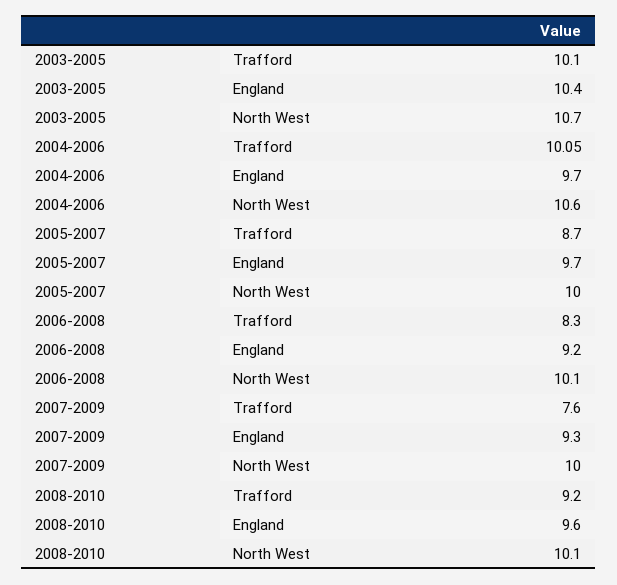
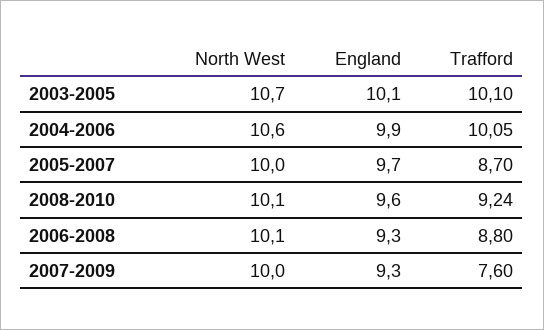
  {
    "2003-2005": {
      "Trafford": 10.1,
-     "England": 10.4,
+     "England": 10.1,
      "North West": 10.7
    },
    "2004-2006": {
      "Trafford": 10.05,
-     "England": 9.7,
+     "England": 9.9,
      "North West": 10.6
    },
    "2005-2007": {
      "Trafford": 8.7,
      "England": 9.7,
      "North West": 10
    },
    "2006-2008": {
-     "Trafford": 8.3,
+     "Trafford": 8.8,
-     "England": 9.2,
+     "England": 9.3,
      "North West": 10.1
    },
    "2007-2009": {
      "Trafford": 7.6,
      "England": 9.3,
      "North West": 10
    },
    "2008-2010": {
-     "Trafford": 9.2,
+     "Trafford": 9.24,
      "England": 9.6,
      "North West": 10.1
    }
  }

